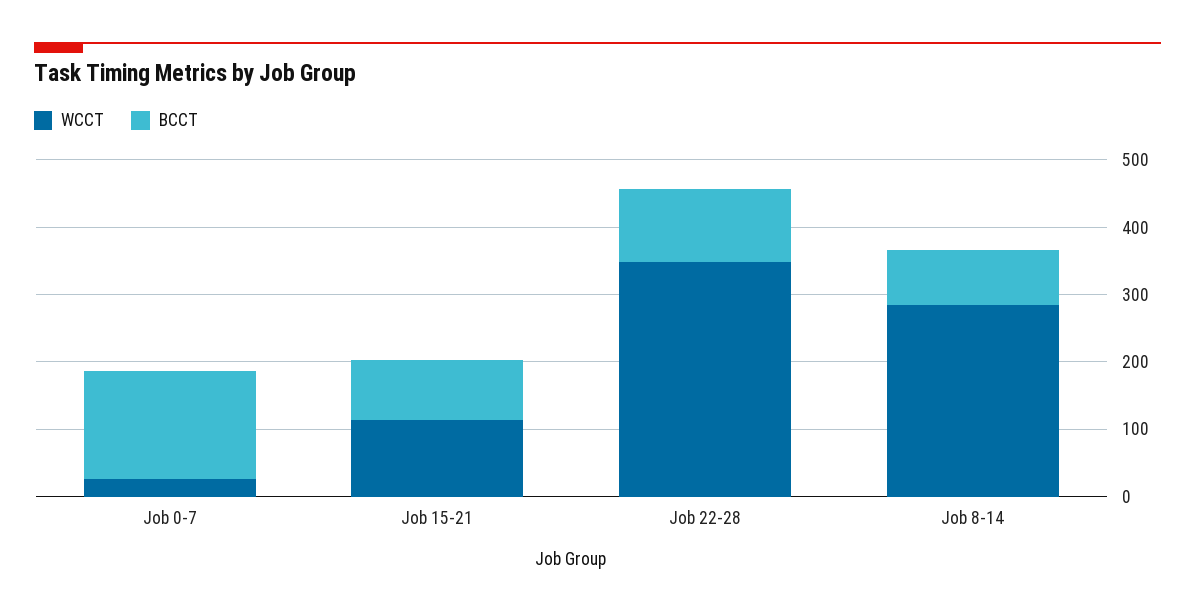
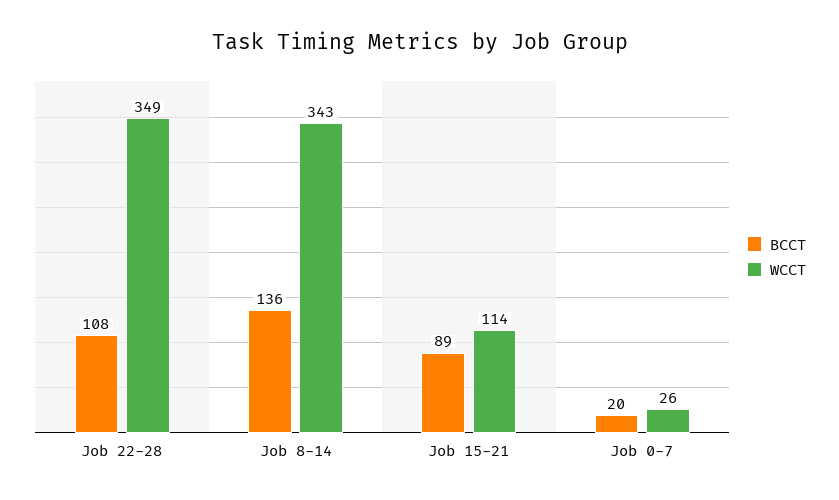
  {
    "WCCT": {
      "Job 0-7": 26,
      "Job 15-21": 114,
      "Job 22-28": 349,
-     "Job 8-14": 280
+     "Job 8-14": 343
    },
    "BCCT": {
-     "Job 0-7": 160,
+     "Job 0-7": 20,
      "Job 15-21": 89,
      "Job 22-28": 108,
-     "Job 8-14": 80
+     "Job 8-14": 136
    }
  }

